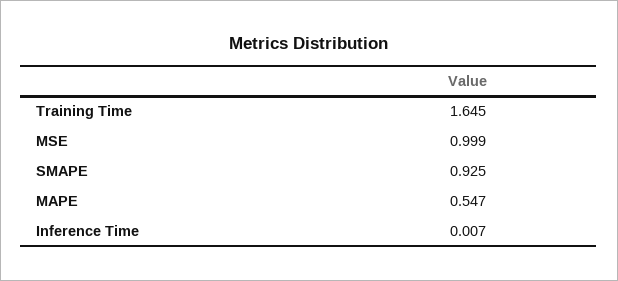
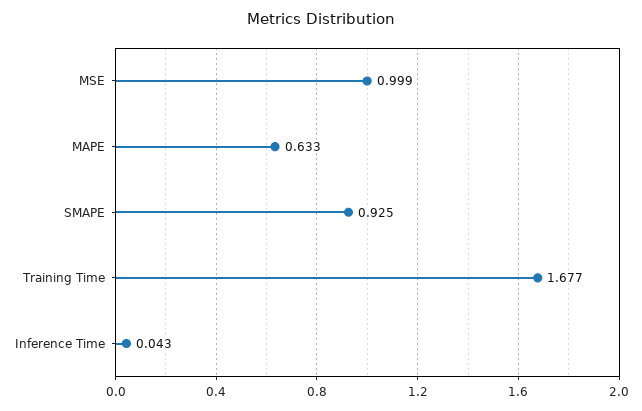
  {
-   "Training Time": 1.645,
+   "Training Time": 1.677,
    "MSE": 0.999,
    "SMAPE": 0.925,
-   "MAPE": 0.547,
+   "MAPE": 0.633,
-   "Inference Time": 0.007
+   "Inference Time": 0.043
  }

